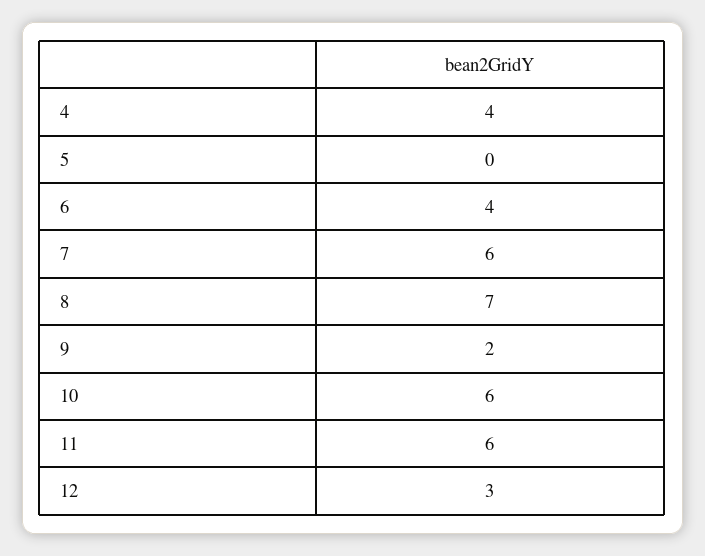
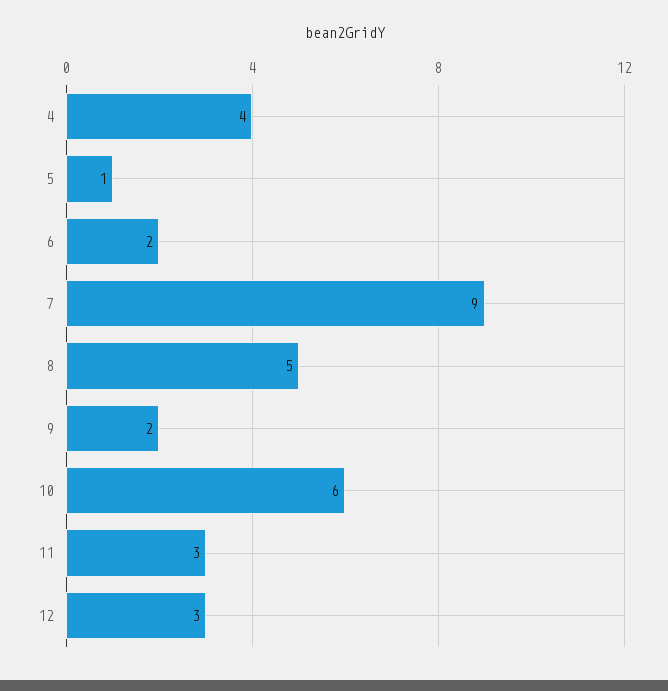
  {
    "4": 4,
-   "5": 0,
+   "5": 1,
-   "6": 4,
+   "6": 2,
-   "7": 6,
+   "7": 9,
-   "8": 7,
+   "8": 5,
    "9": 2,
    "10": 6,
-   "11": 6,
+   "11": 3,
    "12": 3
  }

